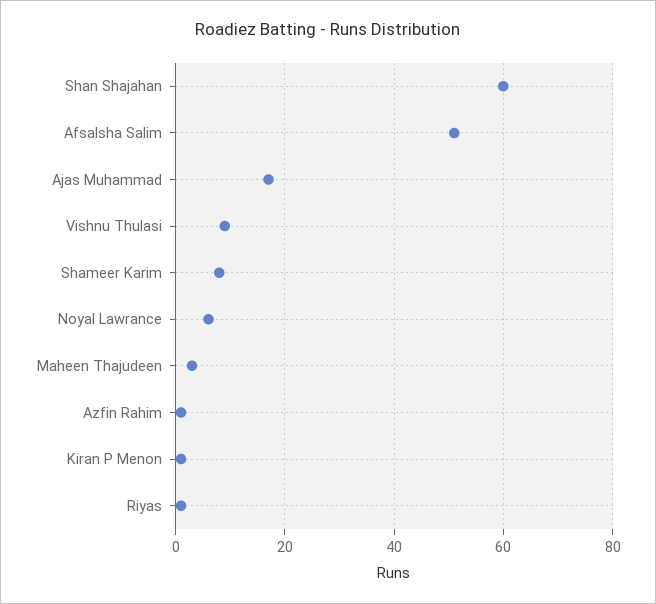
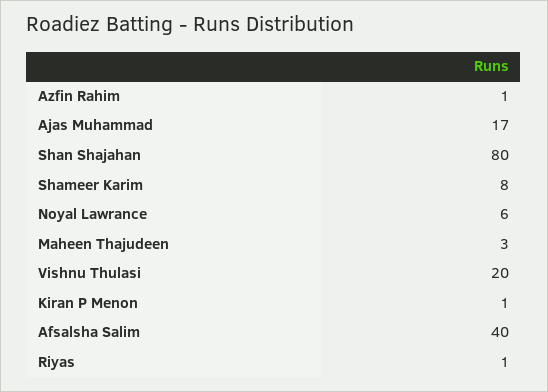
  {
-   "Shan Shajahan": 60,
+   "Shan Shajahan": 80,
-   "Afsalsha Salim": 50,
+   "Afsalsha Salim": 40,
    "Ajas Muhammad": 17,
-   "Vishnu Thulasi": 10,
+   "Vishnu Thulasi": 20,
    "Shameer Karim": 8,
    "Noyal Lawrance": 6,
    "Maheen Thajudeen": 3,
    "Azfin Rahim": 1,
    "Kiran P Menon": 1,
    "Riyas": 1
  }

